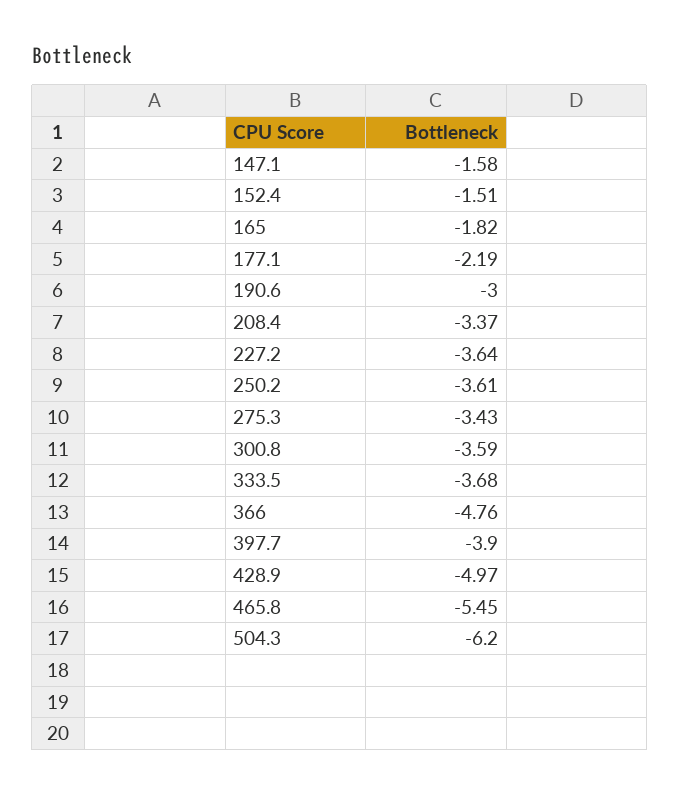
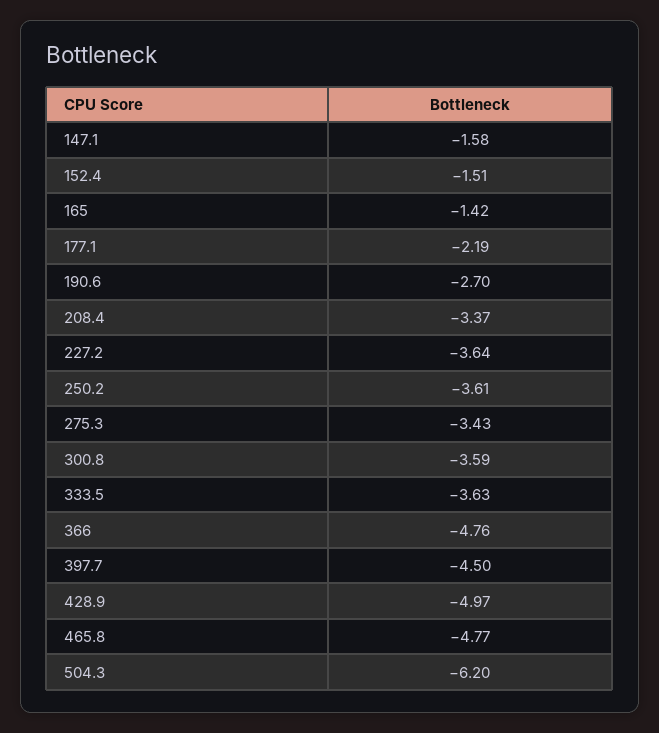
  {
    "147.1": -1.58,
    "152.4": -1.51,
-   "165": -1.82,
+   "165": -1.42,
    "177.1": -2.19,
-   "190.6": -3,
+   "190.6": -2.7,
    "208.4": -3.37,
    "227.2": -3.64,
    "250.2": -3.61,
    "275.3": -3.43,
    "300.8": -3.59,
-   "333.5": -3.68,
+   "333.5": -3.63,
    "366": -4.76,
-   "397.7": -3.9,
+   "397.7": -4.5,
    "428.9": -4.97,
-   "465.8": -5.45,
+   "465.8": -4.77,
    "504.3": -6.2
  }

